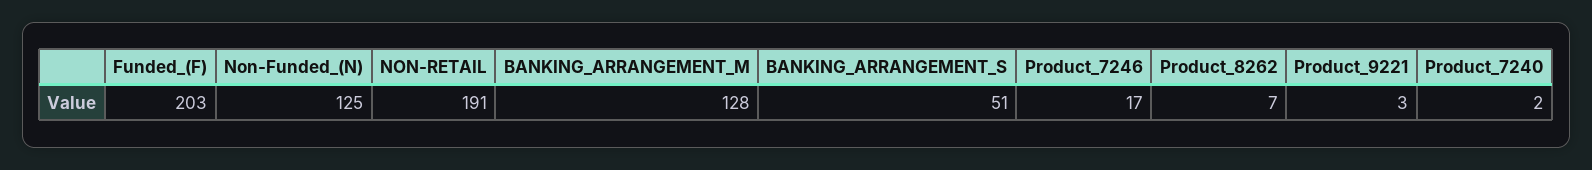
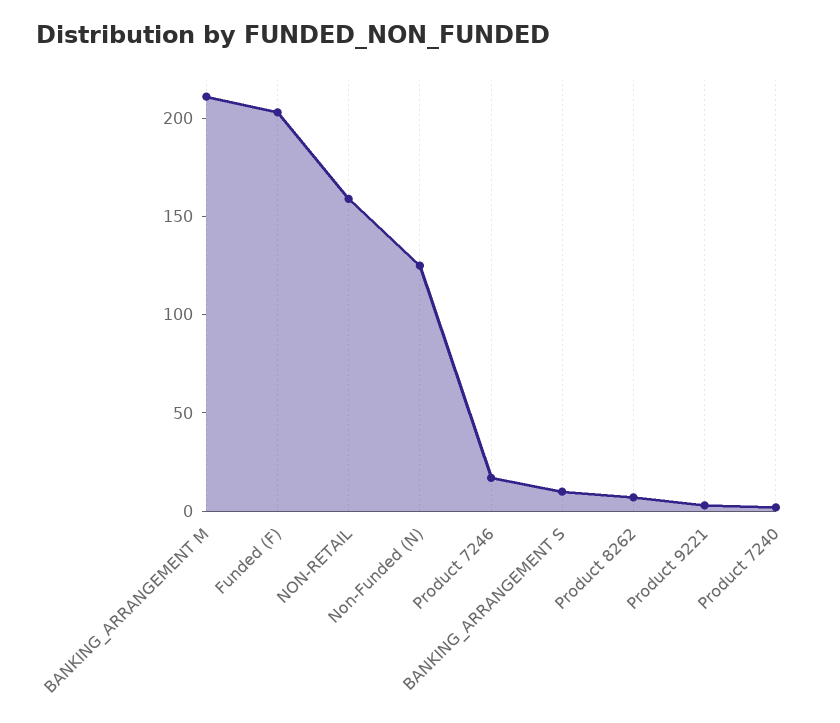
  {
    "Funded_(F)": 203,
    "Non-Funded_(N)": 125,
-   "NON-RETAIL": 191,
+   "NON-RETAIL": 160,
-   "BANKING_ARRANGEMENT_M": 128,
+   "BANKING_ARRANGEMENT_M": 210,
-   "BANKING_ARRANGEMENT_S": 51,
+   "BANKING_ARRANGEMENT_S": 10,
    "Product_7246": 17,
    "Product_8262": 7,
    "Product_9221": 3,
    "Product_7240": 2
  }

